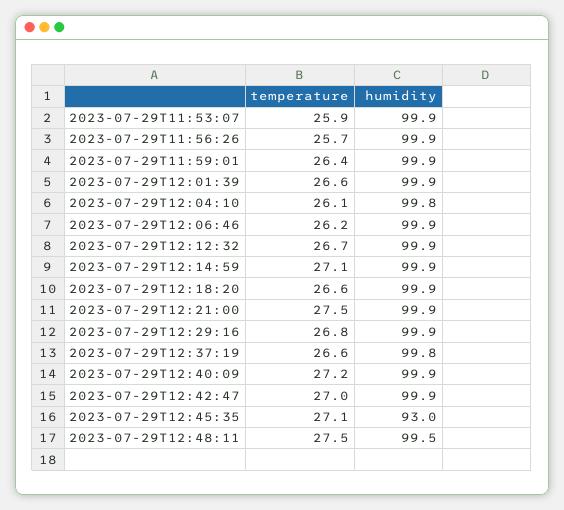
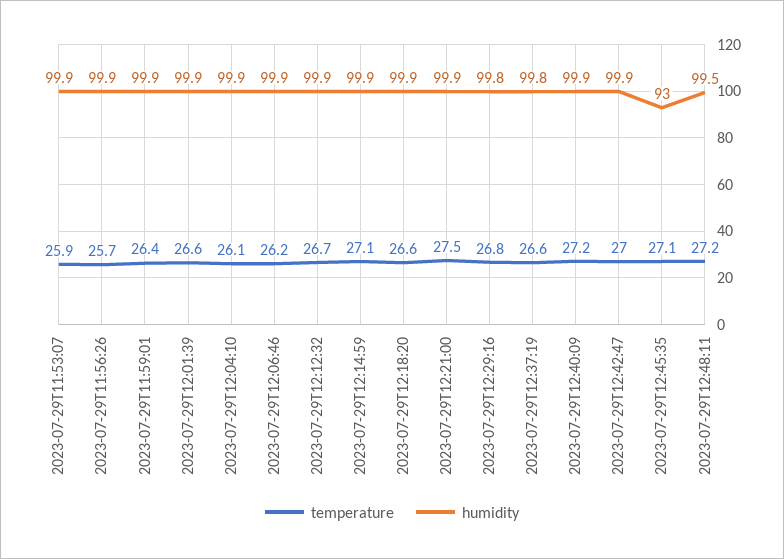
  {
    "temperature": {
      "2023-07-29T11:53:07": 25.9,
      "2023-07-29T11:56:26": 25.7,
      "2023-07-29T11:59:01": 26.4,
      "2023-07-29T12:01:39": 26.6,
      "2023-07-29T12:04:10": 26.1,
      "2023-07-29T12:06:46": 26.2,
      "2023-07-29T12:12:32": 26.7,
      "2023-07-29T12:14:59": 27.1,
      "2023-07-29T12:18:20": 26.6,
      "2023-07-29T12:21:00": 27.5,
      "2023-07-29T12:29:16": 26.8,
      "2023-07-29T12:37:19": 26.6,
      "2023-07-29T12:40:09": 27.2,
      "2023-07-29T12:42:47": 27,
      "2023-07-29T12:45:35": 27.1,
-     "2023-07-29T12:48:11": 27.5
+     "2023-07-29T12:48:11": 27.2
    },
    "humidity": {
      "2023-07-29T11:53:07": 99.9,
      "2023-07-29T11:56:26": 99.9,
      "2023-07-29T11:59:01": 99.9,
      "2023-07-29T12:01:39": 99.9,
-     "2023-07-29T12:04:10": 99.8,
+     "2023-07-29T12:04:10": 99.9,
      "2023-07-29T12:06:46": 99.9,
      "2023-07-29T12:12:32": 99.9,
      "2023-07-29T12:14:59": 99.9,
      "2023-07-29T12:18:20": 99.9,
      "2023-07-29T12:21:00": 99.9,
-     "2023-07-29T12:29:16": 99.9,
+     "2023-07-29T12:29:16": 99.8,
      "2023-07-29T12:37:19": 99.8,
      "2023-07-29T12:40:09": 99.9,
      "2023-07-29T12:42:47": 99.9,
      "2023-07-29T12:45:35": 93,
      "2023-07-29T12:48:11": 99.5
    }
  }

